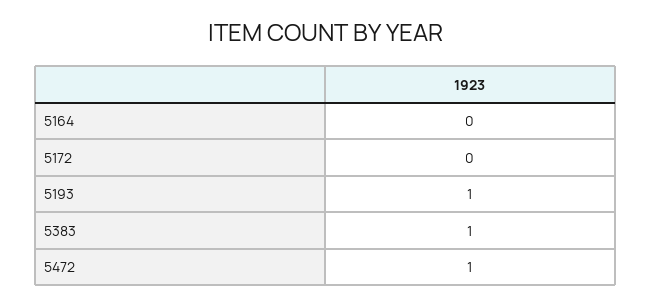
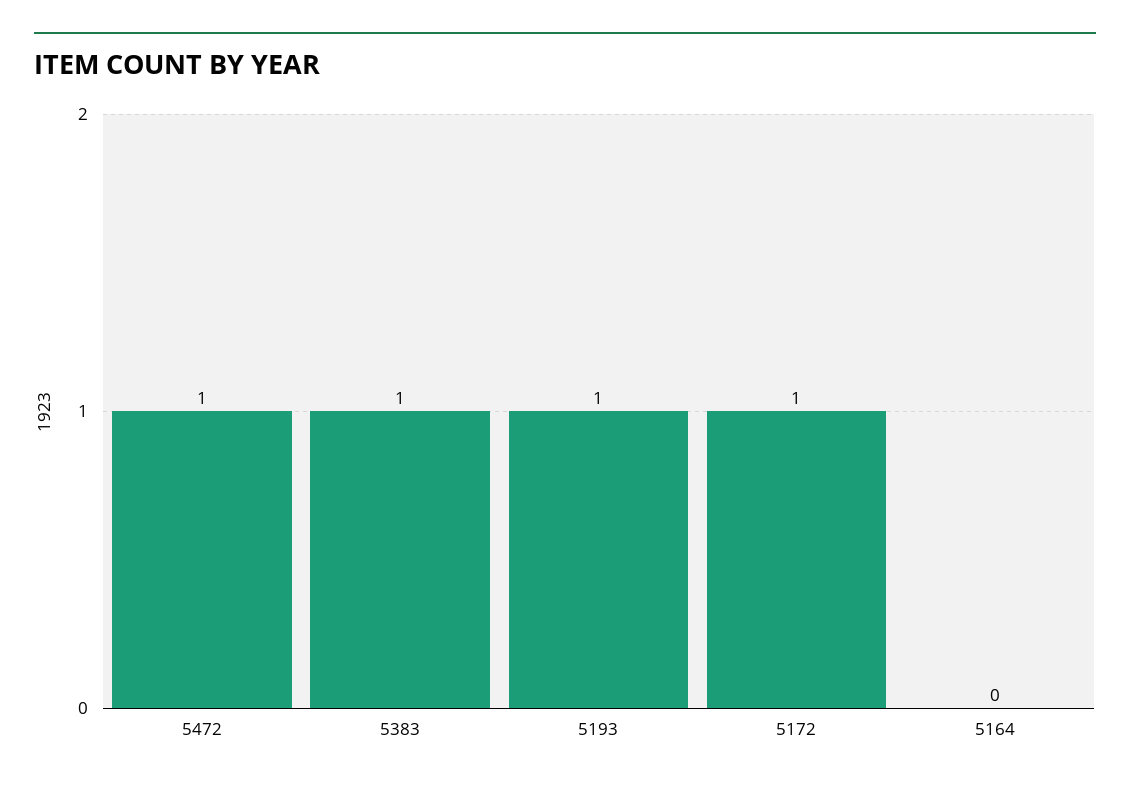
  {
    "5164": 0,
-   "5172": 0,
+   "5172": 1,
    "5193": 1,
    "5383": 1,
    "5472": 1
  }

